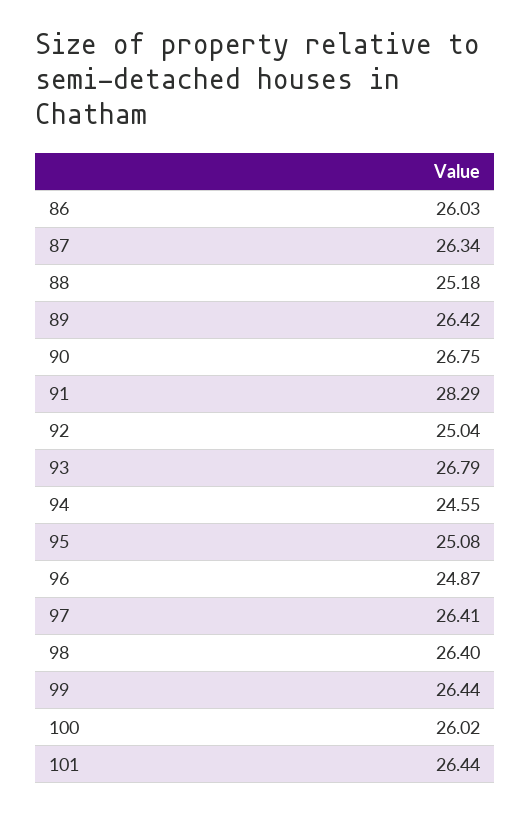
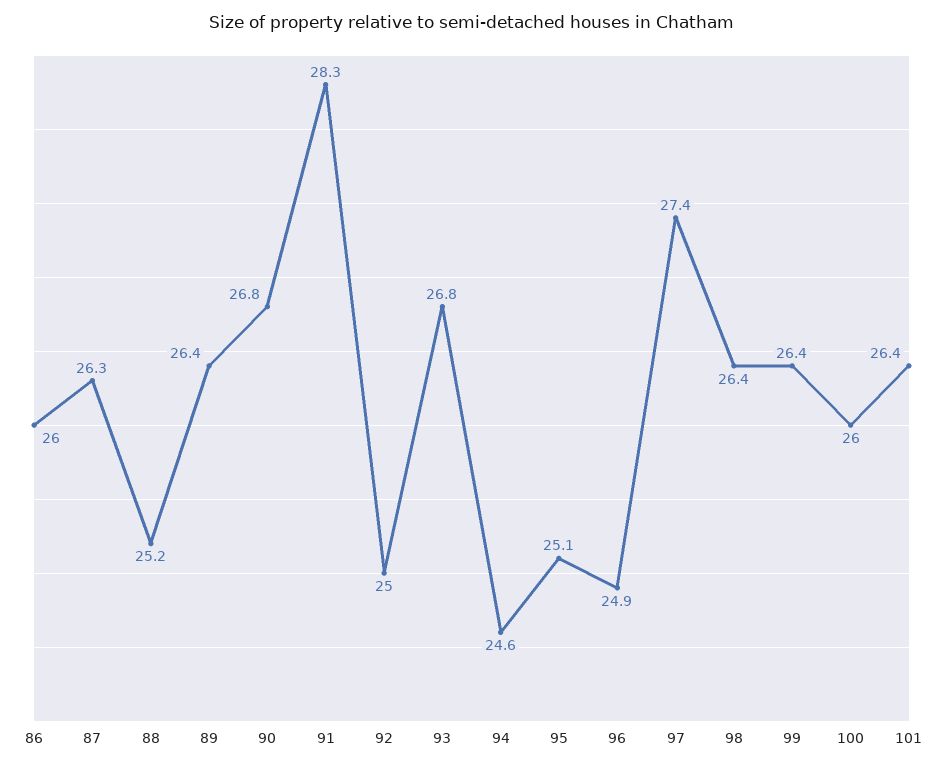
  {
    "86": 26.03,
    "87": 26.34,
    "88": 25.18,
    "89": 26.42,
    "90": 26.75,
    "91": 28.29,
    "92": 25.04,
    "93": 26.79,
    "94": 24.55,
    "95": 25.08,
    "96": 24.87,
-   "97": 26.41,
+   "97": 27.4,
    "98": 26.4,
    "99": 26.44,
    "100": 26.02,
    "101": 26.44
  }

